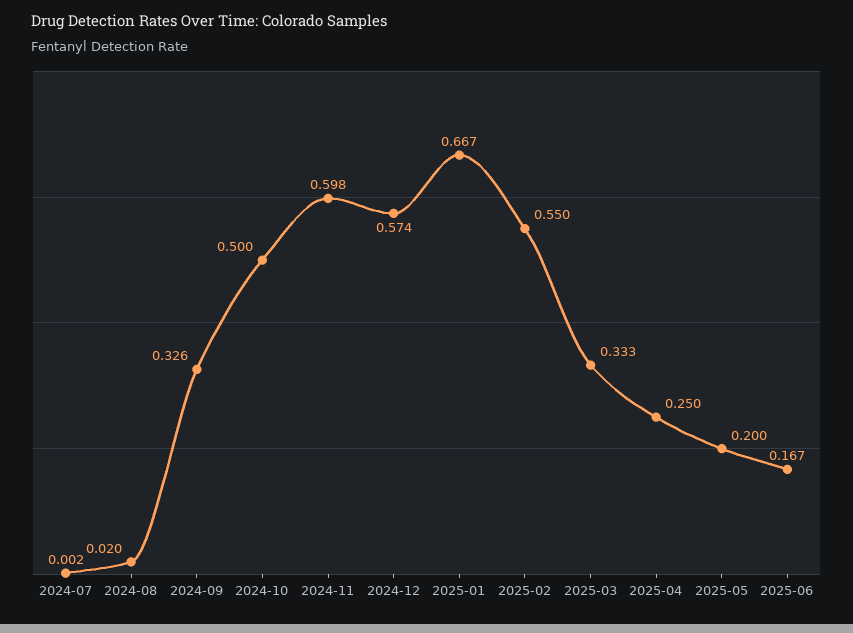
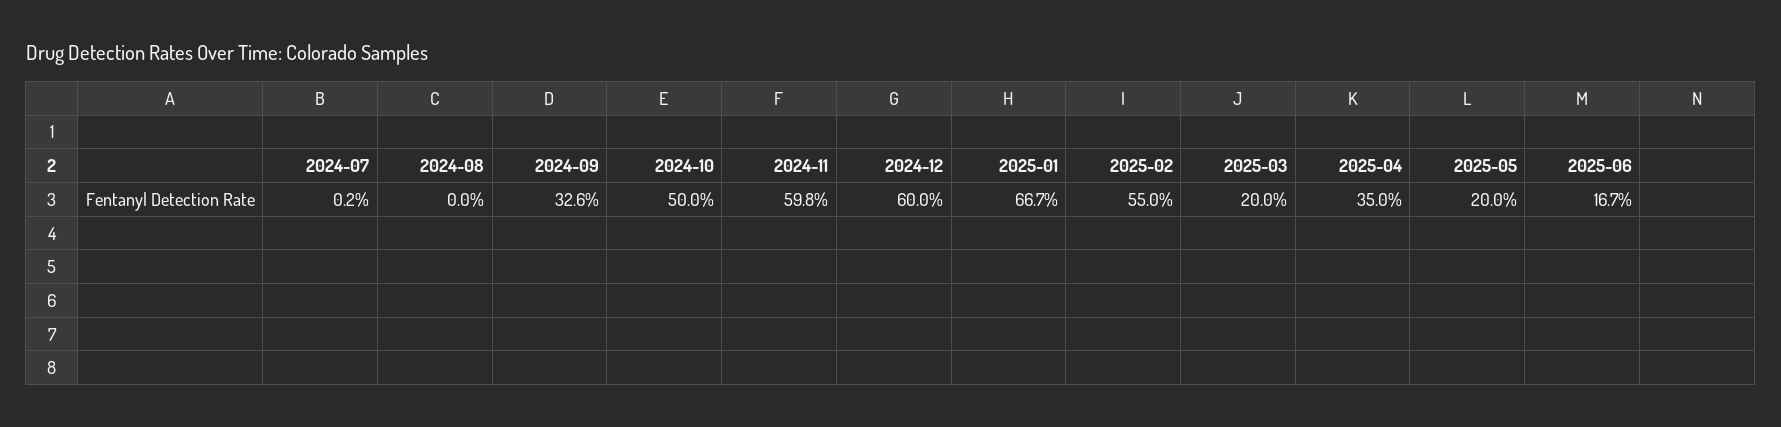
  {
    "2024-07": 0.002,
-   "2024-08": 0.02,
+   "2024-08": 0,
    "2024-09": 0.326,
    "2024-10": 0.5,
    "2024-11": 0.598,
-   "2024-12": 0.574,
+   "2024-12": 0.6,
    "2025-01": 0.667,
    "2025-02": 0.55,
-   "2025-03": 0.333,
+   "2025-03": 0.2,
-   "2025-04": 0.25,
+   "2025-04": 0.35,
    "2025-05": 0.2,
    "2025-06": 0.167
  }

